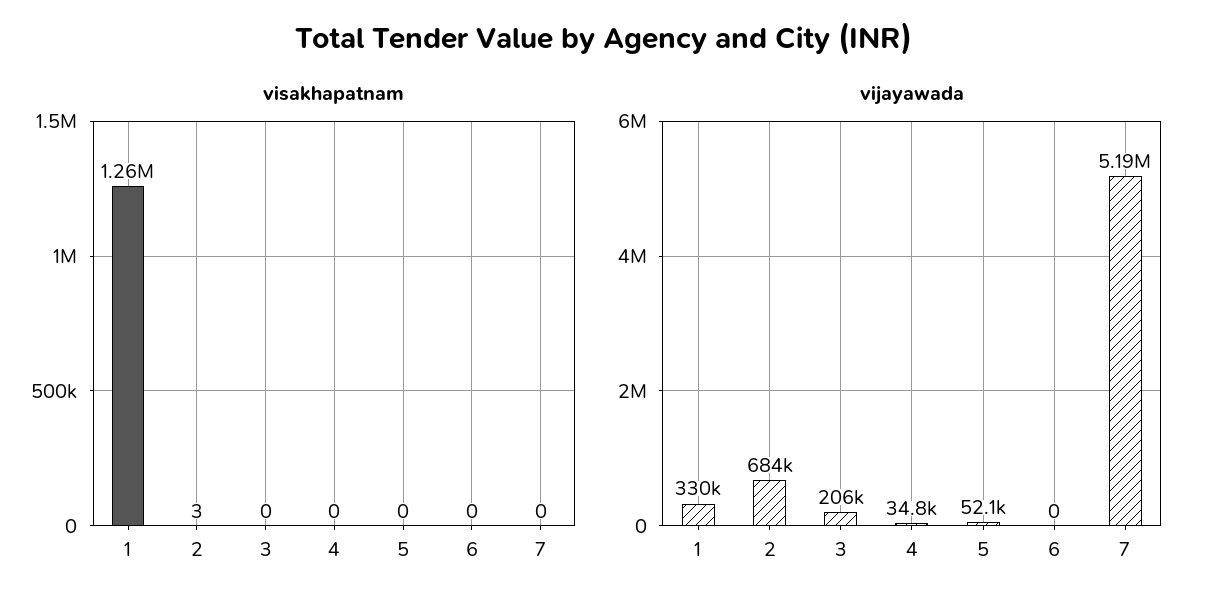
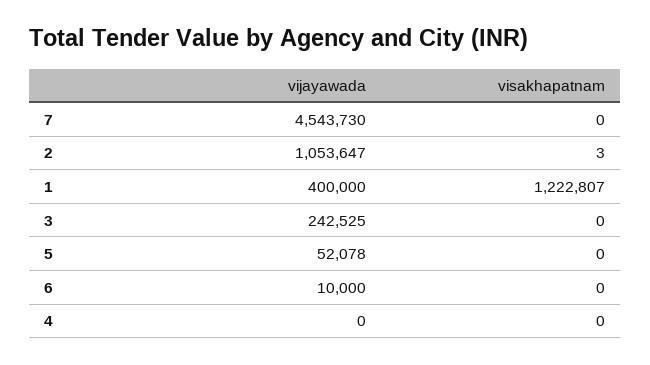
  {
    "visakhapatnam": {
-     "1": 1260000,
+     "1": 1222807,
      "2": 3,
      "3": 0,
      "4": 0,
      "5": 0,
      "6": 0,
      "7": 0
    },
    "vijayawada": {
-     "1": 330000,
+     "1": 400000,
-     "2": 684000,
+     "2": 1053647,
-     "3": 206000,
+     "3": 242525,
-     "4": 34800,
+     "4": 0,
      "5": 52078,
-     "6": 0,
+     "6": 10000,
-     "7": 5190000
+     "7": 4543730
    }
  }

